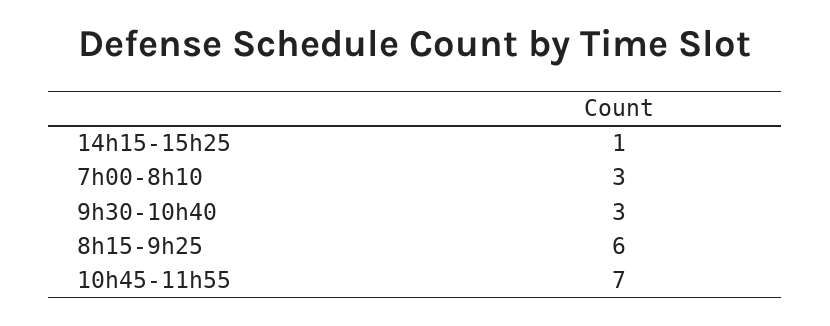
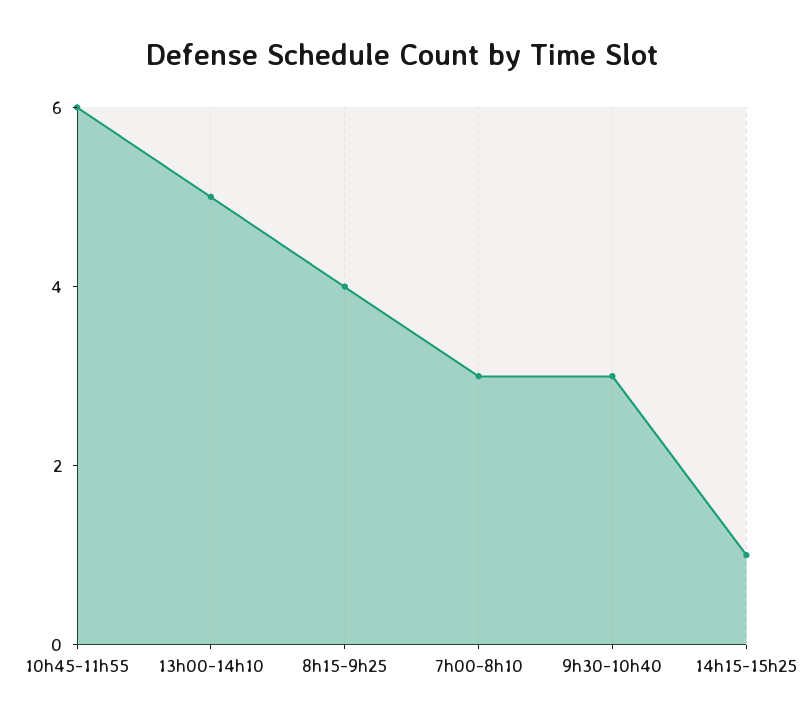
  {
    "14h15-15h25": 1,
    "7h00-8h10": 3,
    "9h30-10h40": 3,
-   "8h15-9h25": 6,
+   "8h15-9h25": 4,
-   "10h45-11h55": 7
+   "10h45-11h55": 6,
+   "13h00-14h10": 5
  }

